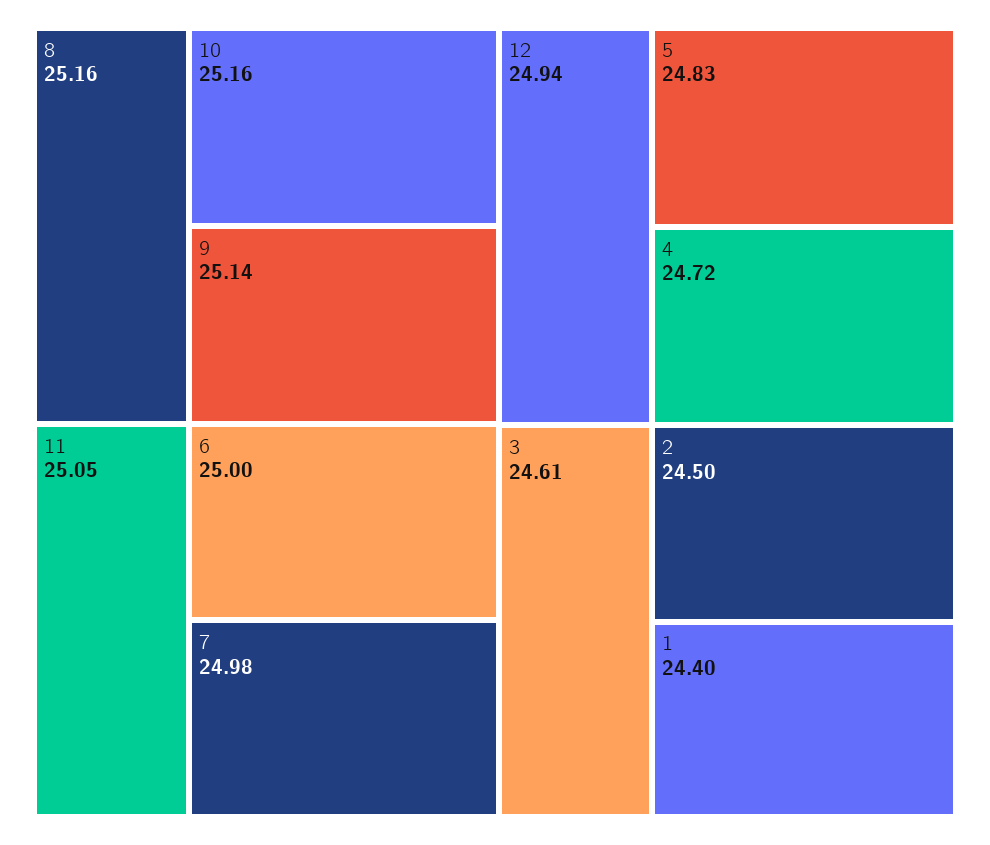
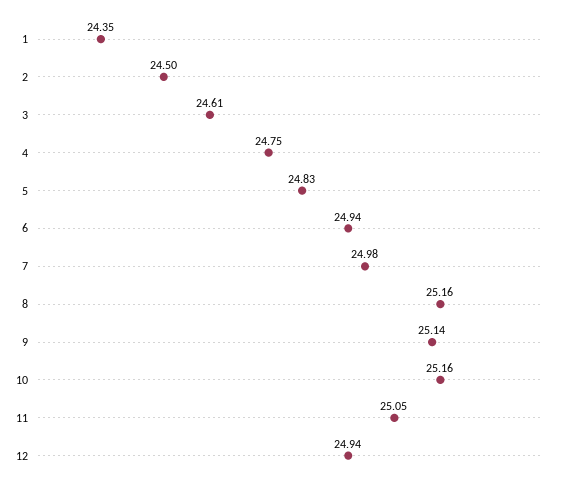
  {
    "8": 25.16,
    "10": 25.16,
    "9": 25.14,
    "11": 25.05,
-   "6": 25,
+   "6": 24.94,
    "7": 24.98,
    "12": 24.94,
    "5": 24.83,
-   "4": 24.72,
+   "4": 24.75,
    "3": 24.61,
    "2": 24.5,
-   "1": 24.4
+   "1": 24.35
  }

